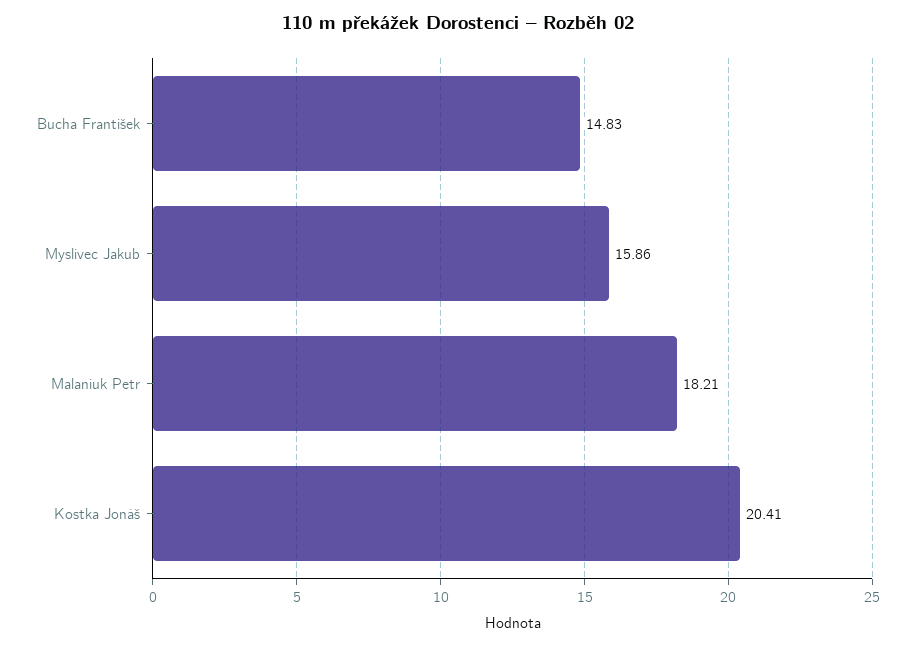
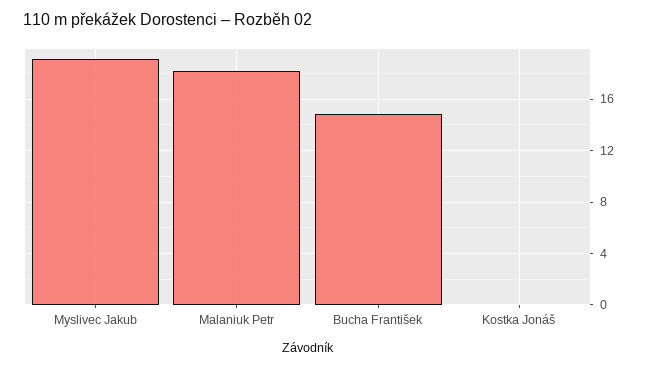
  {
    "Bucha František": 14.83,
-   "Myslivec Jakub": 15.86,
+   "Myslivec Jakub": 19,
    "Malaniuk Petr": 18.21,
-   "Kostka Jonáš": 20.41
+   "Kostka Jonáš": 0
  }

